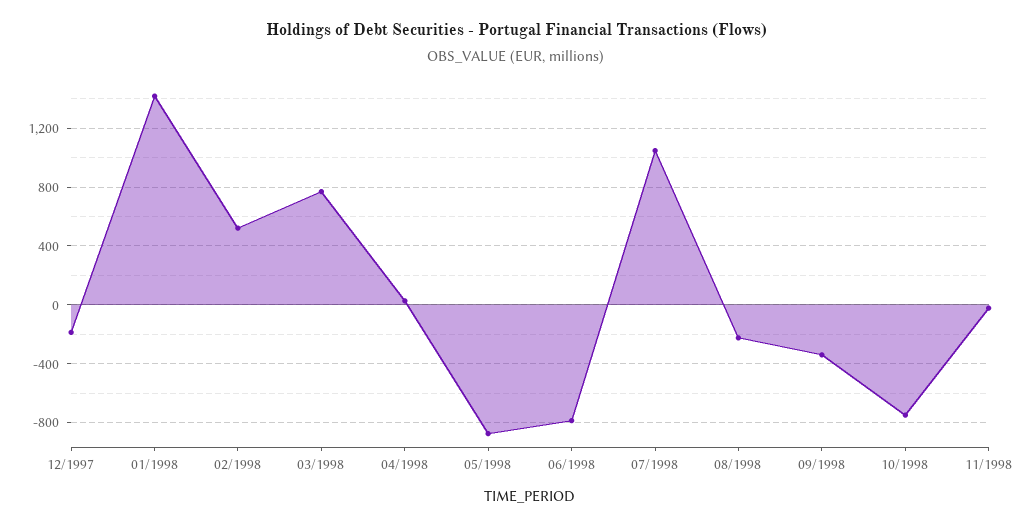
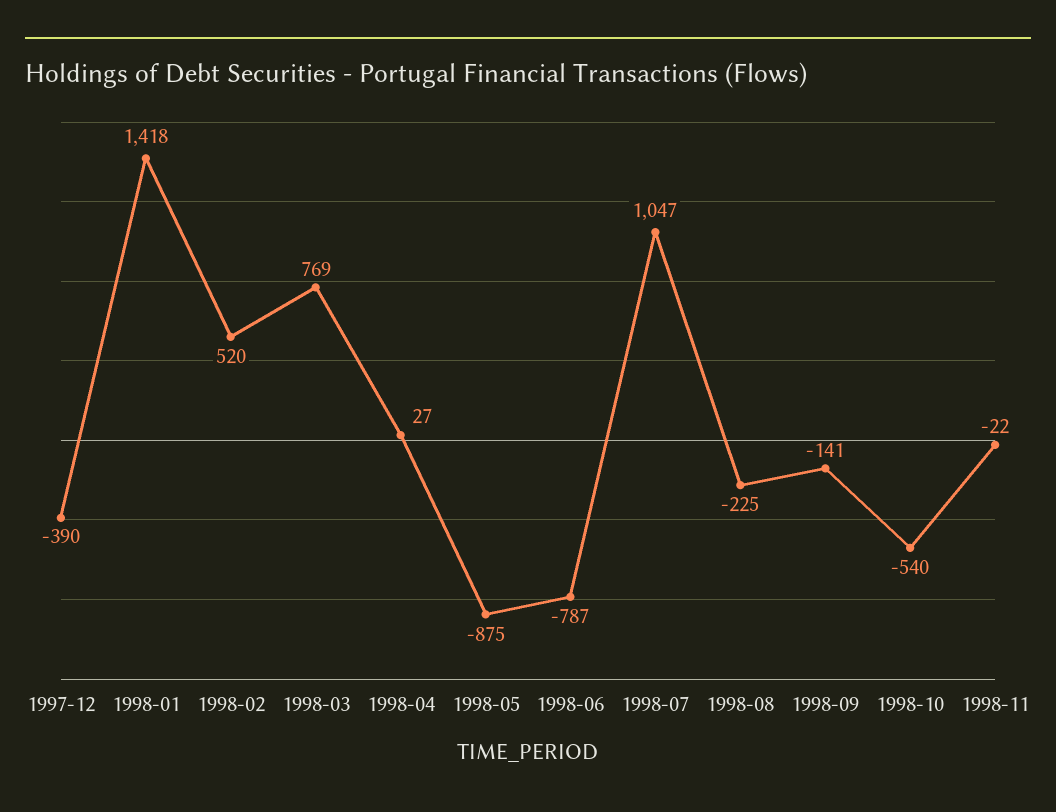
  {
-   "12/1997": -200,
+   "12/1997": -390,
    "01/1998": 1418,
    "02/1998": 520,
    "03/1998": 769,
    "04/1998": 27,
    "05/1998": -875,
    "06/1998": -787,
    "07/1998": 1047,
    "08/1998": -225,
-   "09/1998": -350,
+   "09/1998": -141,
-   "10/1998": -750,
+   "10/1998": -540,
    "11/1998": -22
  }

